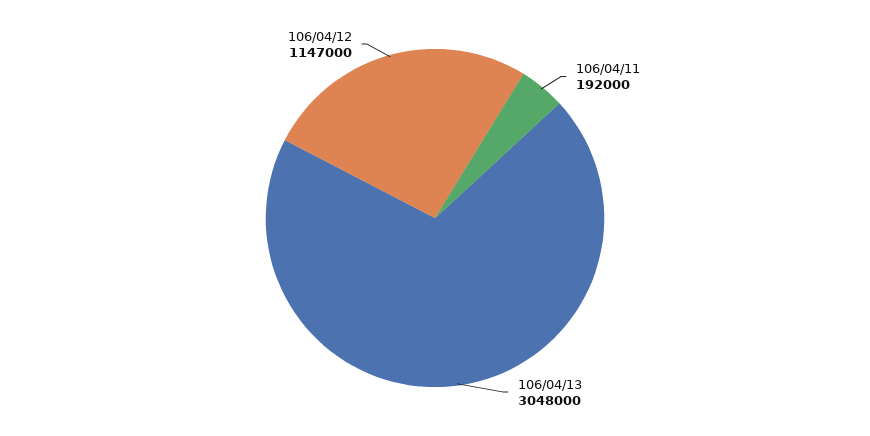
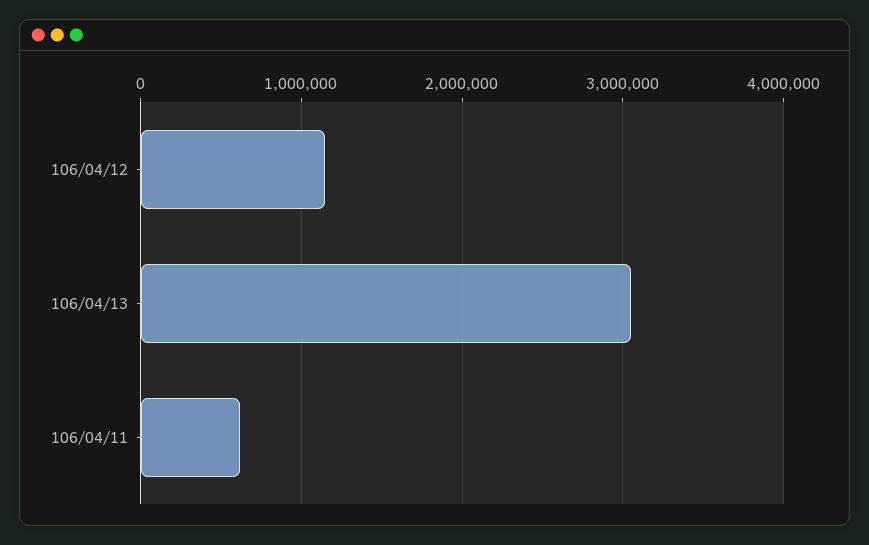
  {
-   "106/04/11": 192000,
+   "106/04/11": 600000,
    "106/04/13": 3048000,
    "106/04/12": 1147000
  }

